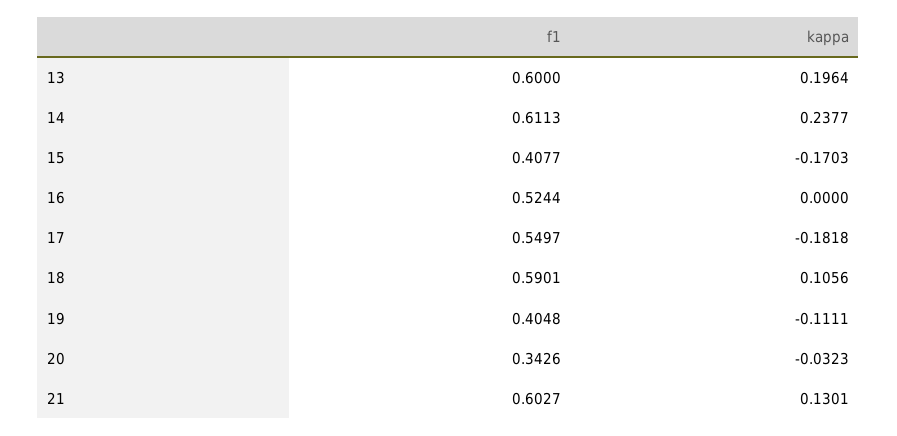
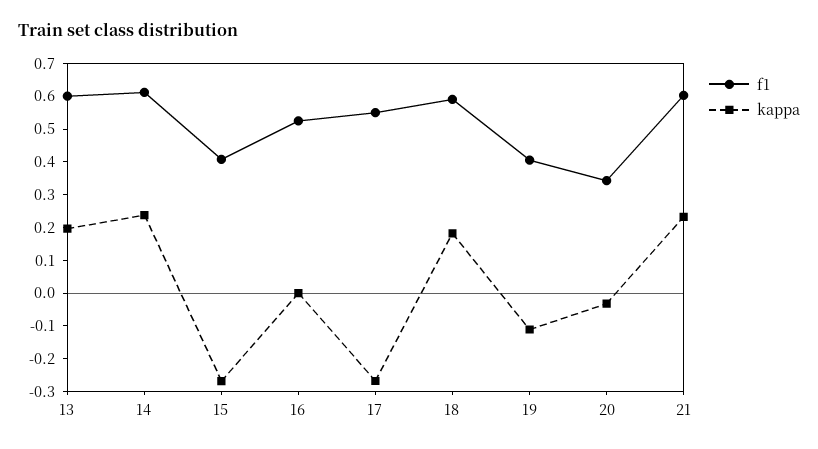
  {
    "f1": {
      "13": 0.6,
      "14": 0.6113,
      "15": 0.4077,
      "16": 0.5244,
      "17": 0.5497,
      "18": 0.5901,
      "19": 0.4048,
      "20": 0.3426,
      "21": 0.6027
    },
    "kappa": {
      "13": 0.1964,
      "14": 0.2377,
-     "15": -0.1703,
+     "15": -0.275,
      "16": 0,
-     "17": -0.1818,
+     "17": -0.275,
-     "18": 0.1056,
+     "18": 0.175,
      "19": -0.1111,
      "20": -0.0323,
-     "21": 0.1301
+     "21": 0.225
    }
  }

